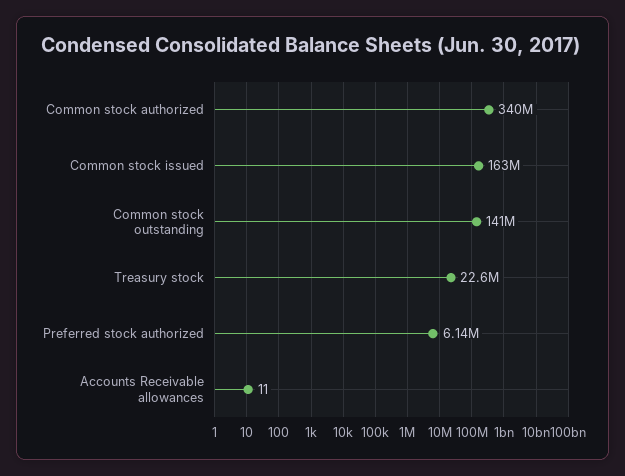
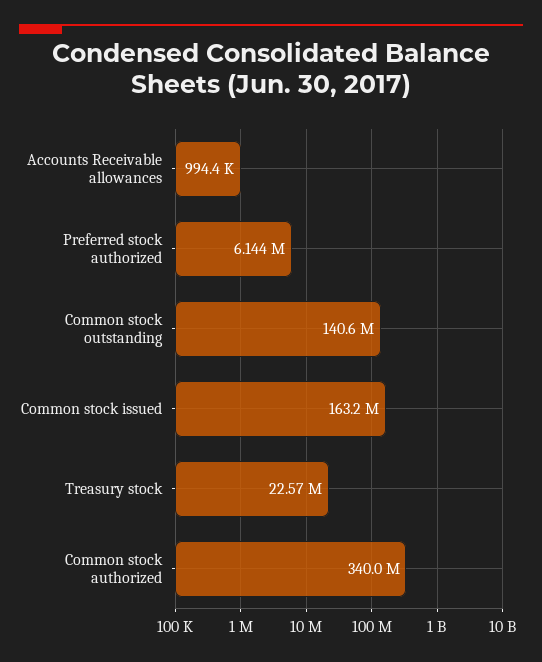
  {
    "Common stock authorized": 340000000,
    "Common stock issued": 163200000,
    "Common stock outstanding": 140600000,
    "Treasury stock": 22570000,
    "Preferred stock authorized": 6144000,
-   "Accounts Receivable allowances": 11
+   "Accounts Receivable allowances": 994400
  }

